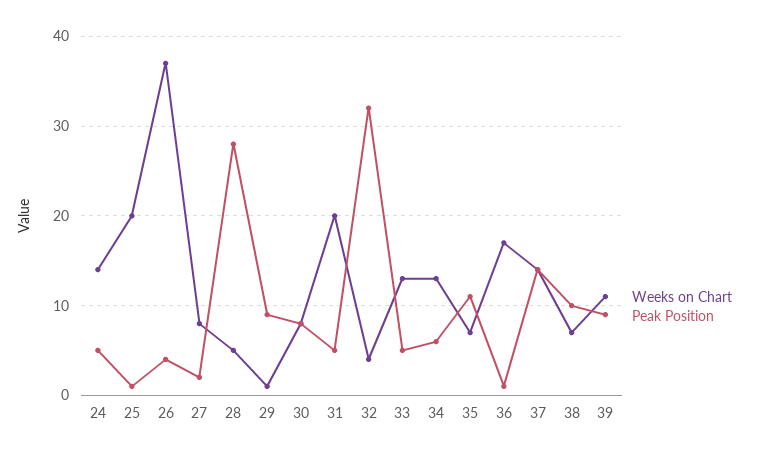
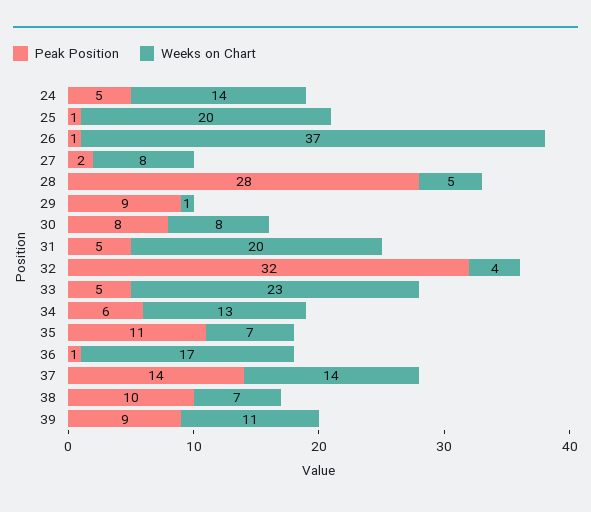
  {
    "Weeks on Chart": {
      "24": 14,
      "25": 20,
      "26": 37,
      "27": 8,
      "28": 5,
      "29": 1,
      "30": 8,
      "31": 20,
      "32": 4,
-     "33": 13,
+     "33": 23,
      "34": 13,
      "35": 7,
      "36": 17,
      "37": 14,
      "38": 7,
      "39": 11
    },
    "Peak Position": {
      "24": 5,
      "25": 1,
-     "26": 4,
+     "26": 1,
      "27": 2,
      "28": 28,
      "29": 9,
      "30": 8,
      "31": 5,
      "32": 32,
      "33": 5,
      "34": 6,
      "35": 11,
      "36": 1,
      "37": 14,
      "38": 10,
      "39": 9
    }
  }

